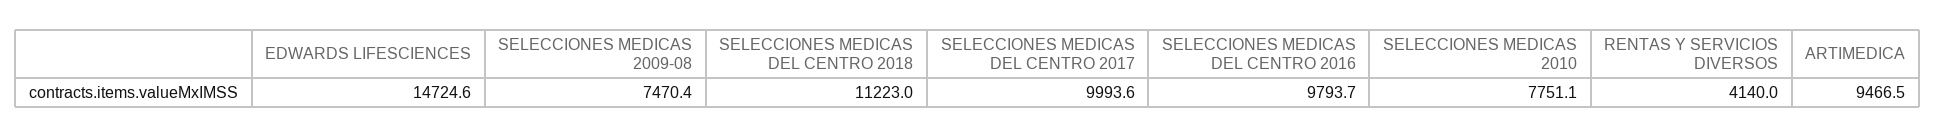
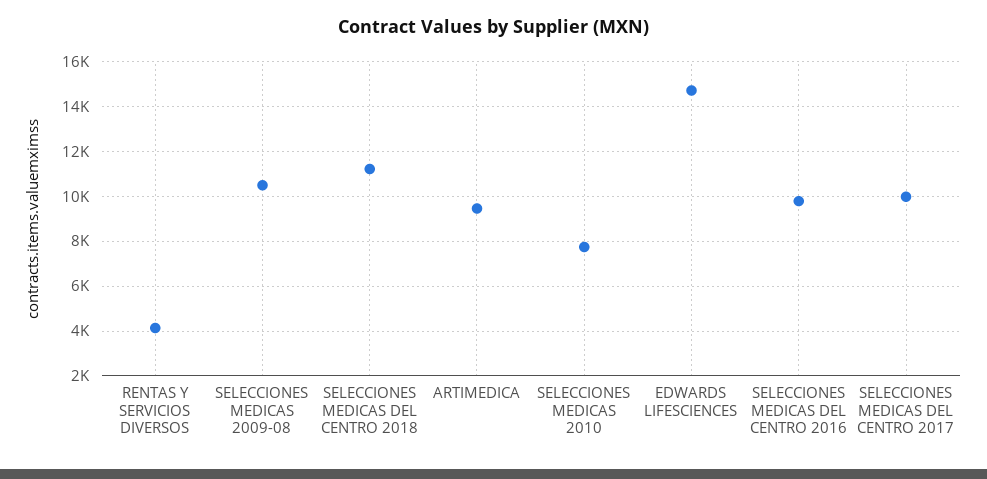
  {
    "EDWARDS LIFESCIENCES": 14724.6,
-   "SELECCIONES MEDICAS 2009-08": 7470.4,
+   "SELECCIONES MEDICAS 2009-08": 10500,
    "SELECCIONES MEDICAS DEL CENTRO 2018": 11223,
    "SELECCIONES MEDICAS DEL CENTRO 2017": 9993.6,
    "SELECCIONES MEDICAS DEL CENTRO 2016": 9793.7,
    "SELECCIONES MEDICAS 2010": 7751.1,
    "RENTAS Y SERVICIOS DIVERSOS": 4140,
    "ARTIMEDICA": 9466.5
  }

